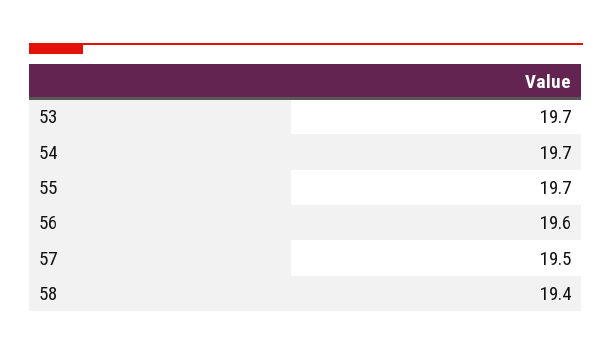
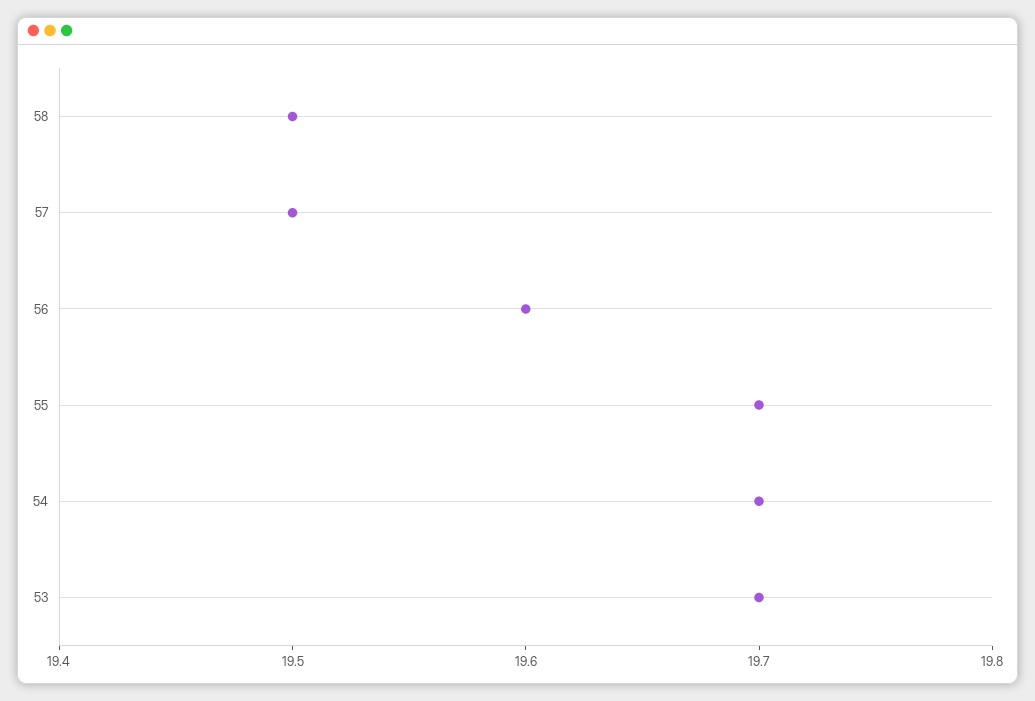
  {
    "53": 19.7,
    "54": 19.7,
    "55": 19.7,
    "56": 19.6,
    "57": 19.5,
-   "58": 19.4
+   "58": 19.5
  }

